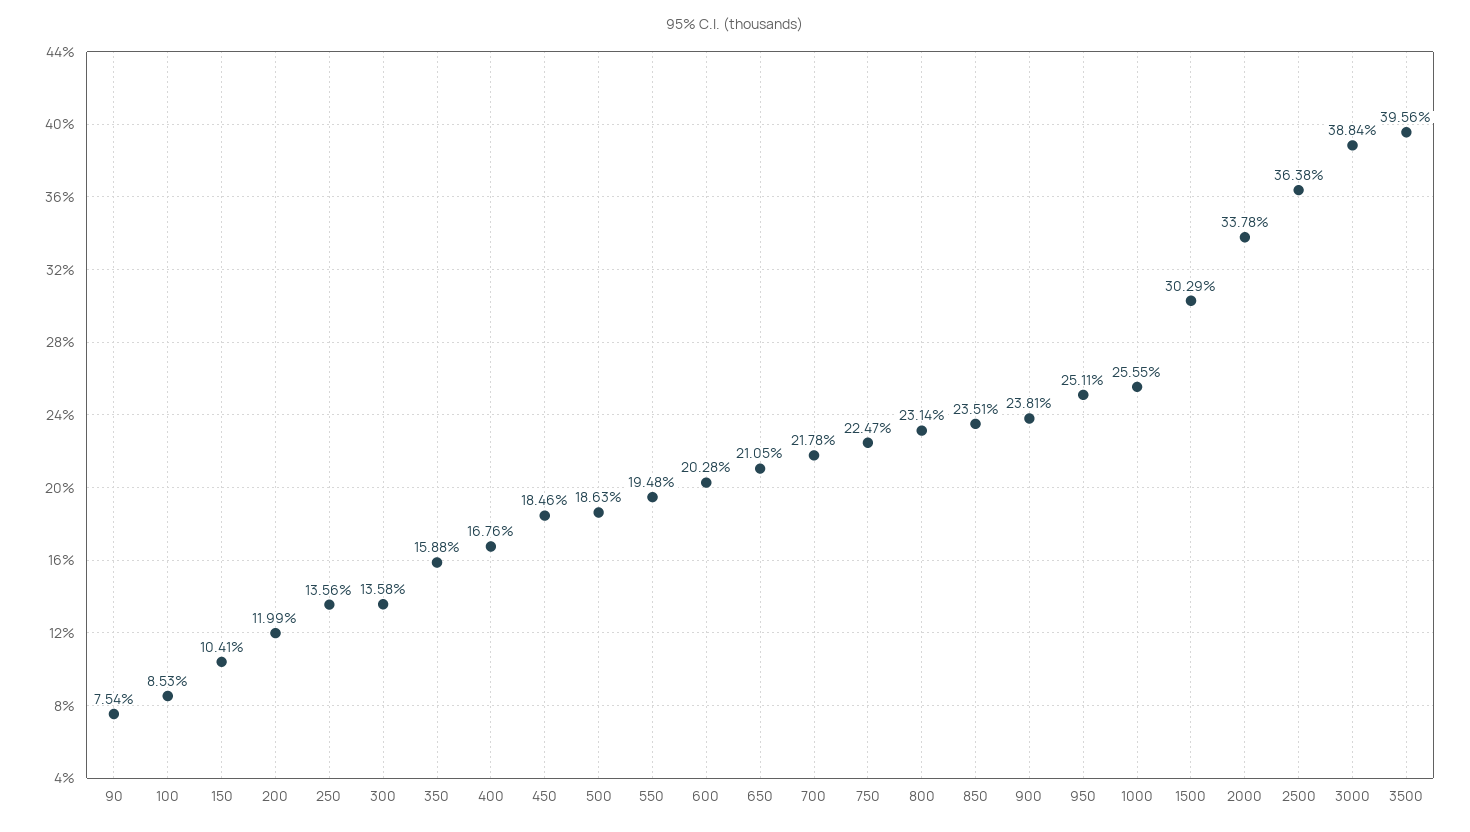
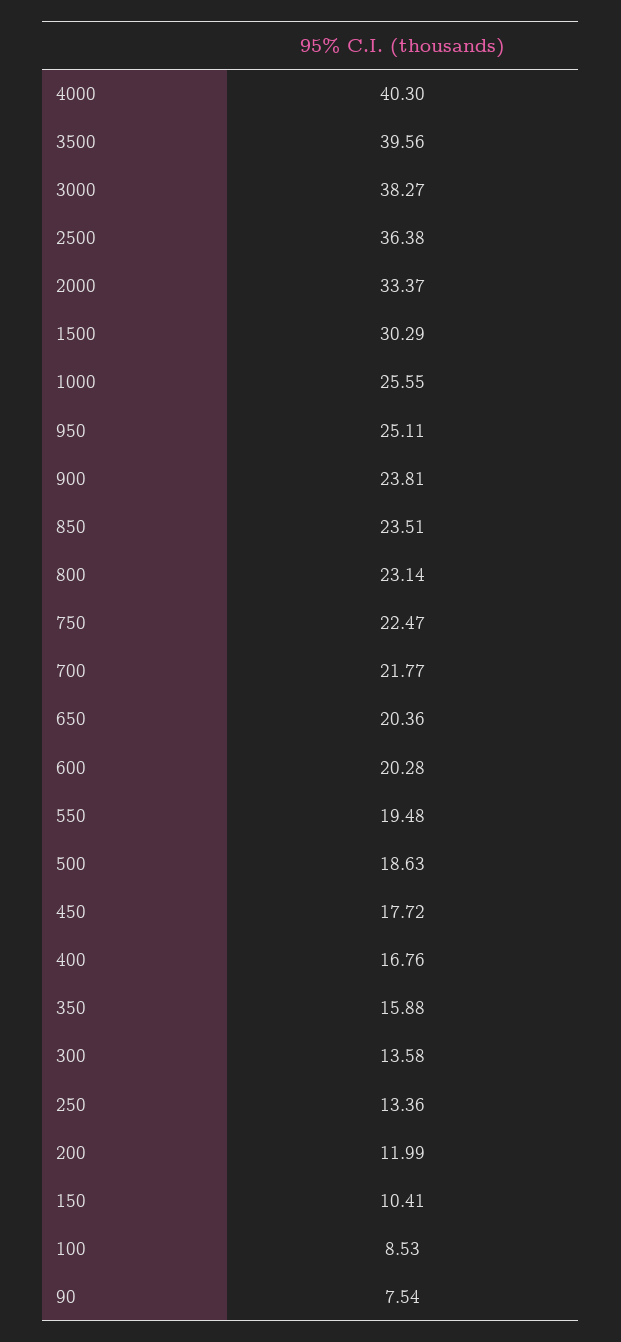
  {
    "90": 7.54,
    "100": 8.53,
    "150": 10.41,
    "200": 11.99,
-   "250": 13.56,
+   "250": 13.36,
    "300": 13.58,
    "350": 15.88,
    "400": 16.76,
-   "450": 18.46,
+   "450": 17.72,
    "500": 18.63,
    "550": 19.48,
    "600": 20.28,
-   "650": 21.05,
+   "650": 20.36,
-   "700": 21.78,
+   "700": 21.77,
    "750": 22.47,
    "800": 23.14,
    "850": 23.51,
    "900": 23.81,
    "950": 25.11,
    "1000": 25.55,
    "1500": 30.29,
-   "2000": 33.78,
+   "2000": 33.37,
    "2500": 36.38,
-   "3000": 38.84,
+   "3000": 38.27,
-   "3500": 39.56
+   "3500": 39.56,
+   "4000": 40.3
  }

